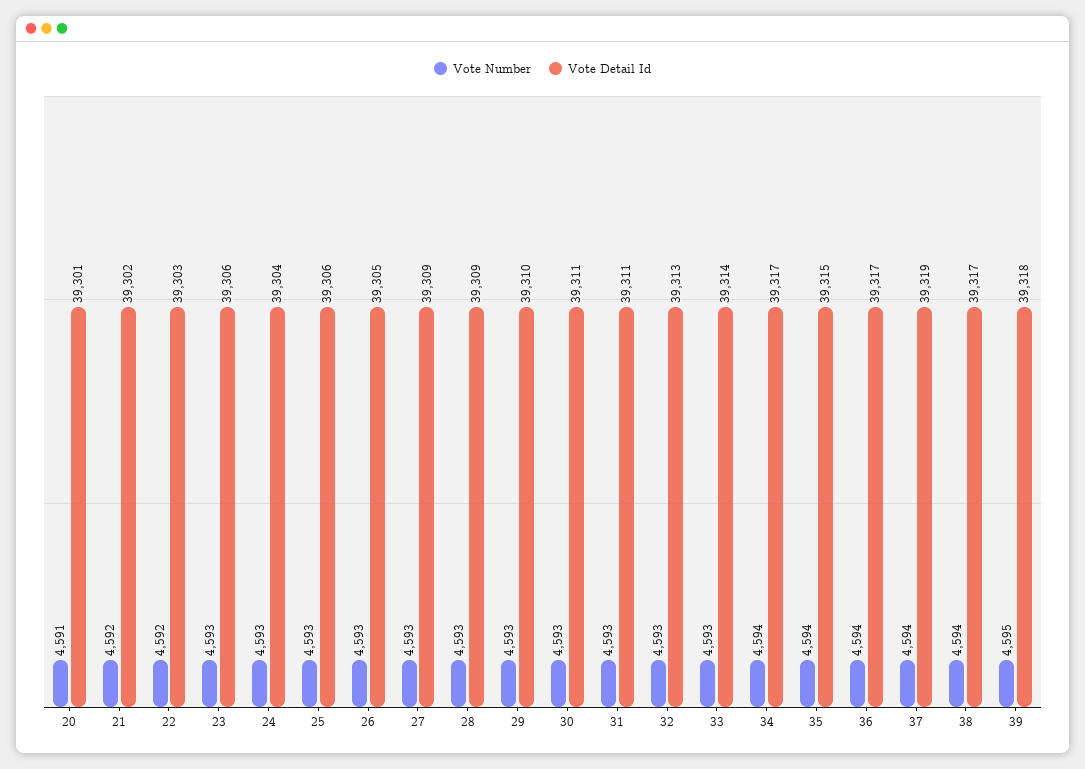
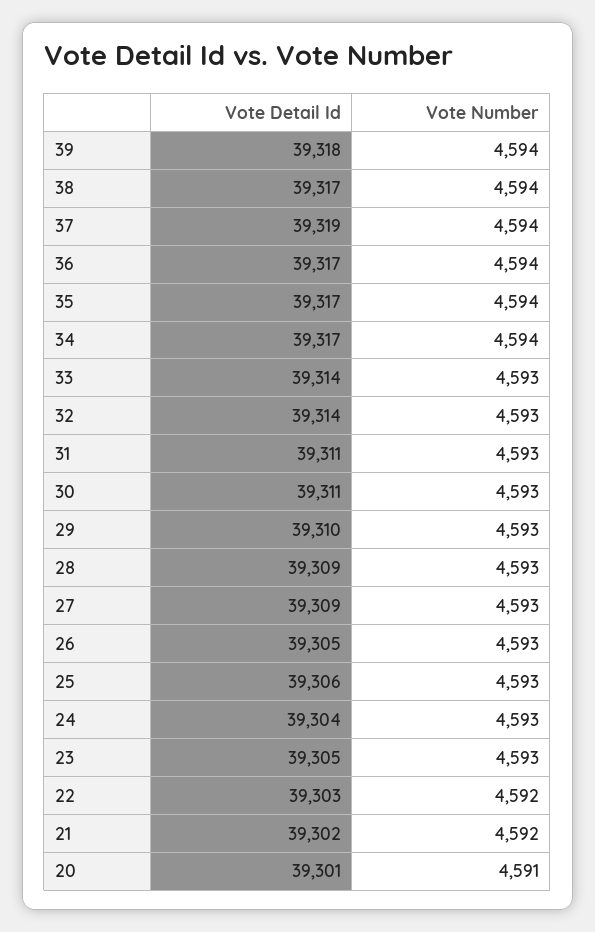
  {
    "Vote Number": {
      "20": 4591,
      "21": 4592,
      "22": 4592,
      "23": 4593,
      "24": 4593,
      "25": 4593,
      "26": 4593,
      "27": 4593,
      "28": 4593,
      "29": 4593,
      "30": 4593,
      "31": 4593,
      "32": 4593,
      "33": 4593,
      "34": 4594,
      "35": 4594,
      "36": 4594,
      "37": 4594,
      "38": 4594,
-     "39": 4595
+     "39": 4594
    },
    "Vote Detail Id": {
      "20": 39301,
      "21": 39302,
      "22": 39303,
-     "23": 39306,
+     "23": 39305,
      "24": 39304,
      "25": 39306,
      "26": 39305,
      "27": 39309,
      "28": 39309,
      "29": 39310,
      "30": 39311,
      "31": 39311,
-     "32": 39313,
+     "32": 39314,
      "33": 39314,
      "34": 39317,
-     "35": 39315,
+     "35": 39317,
      "36": 39317,
      "37": 39319,
      "38": 39317,
      "39": 39318
    }
  }

